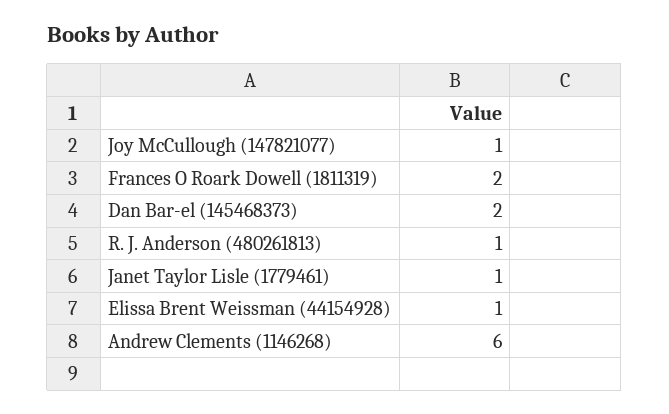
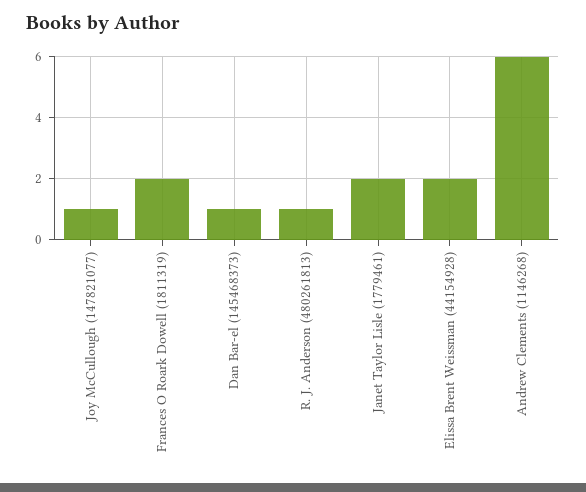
  {
    "Joy McCullough (147821077)": 1,
    "Frances O Roark Dowell (1811319)": 2,
-   "Dan Bar-el (145468373)": 2,
+   "Dan Bar-el (145468373)": 1,
    "R. J. Anderson (480261813)": 1,
-   "Janet Taylor Lisle (1779461)": 1,
+   "Janet Taylor Lisle (1779461)": 2,
-   "Elissa Brent Weissman (44154928)": 1,
+   "Elissa Brent Weissman (44154928)": 2,
    "Andrew Clements (1146268)": 6
  }

